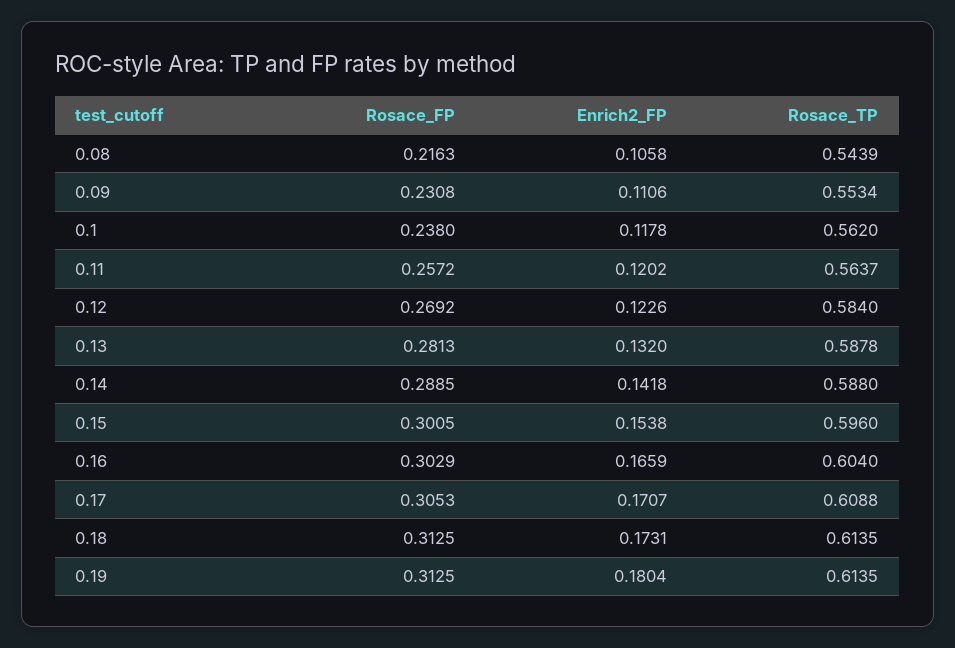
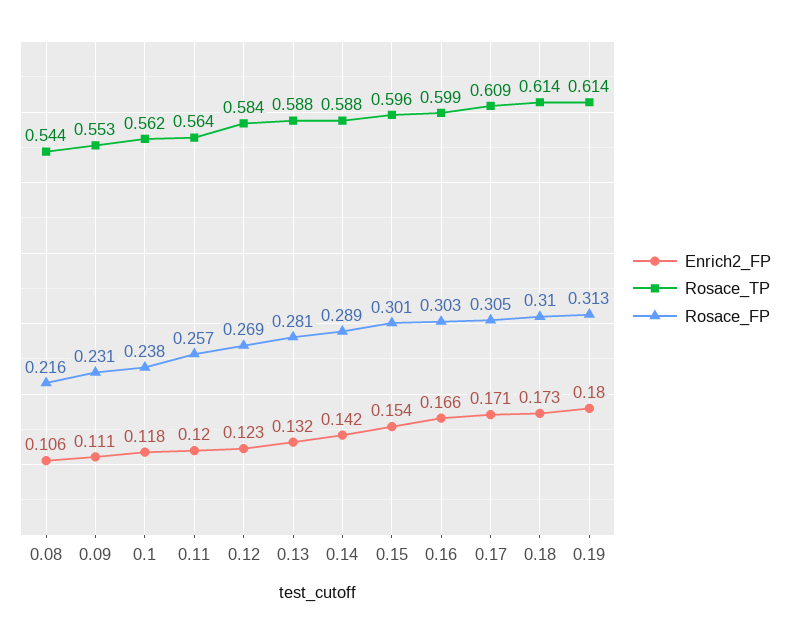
  {
    "Rosace_FP": {
      "0.08": 0.2163,
      "0.09": 0.2308,
      "0.1": 0.238,
      "0.11": 0.2572,
      "0.12": 0.2692,
      "0.13": 0.2813,
      "0.14": 0.2885,
      "0.15": 0.3005,
      "0.16": 0.3029,
      "0.17": 0.3053,
-     "0.18": 0.3125,
+     "0.18": 0.31,
      "0.19": 0.3125
    },
    "Enrich2_FP": {
      "0.08": 0.1058,
      "0.09": 0.1106,
      "0.1": 0.1178,
      "0.11": 0.1202,
      "0.12": 0.1226,
      "0.13": 0.132,
      "0.14": 0.1418,
      "0.15": 0.1538,
      "0.16": 0.1659,
      "0.17": 0.1707,
      "0.18": 0.1731,
      "0.19": 0.1804
    },
    "Rosace_TP": {
      "0.08": 0.5439,
      "0.09": 0.5534,
      "0.1": 0.562,
      "0.11": 0.5637,
      "0.12": 0.584,
      "0.13": 0.5878,
      "0.14": 0.588,
      "0.15": 0.596,
-     "0.16": 0.604,
+     "0.16": 0.599,
      "0.17": 0.6088,
      "0.18": 0.6135,
      "0.19": 0.6135
    }
  }

